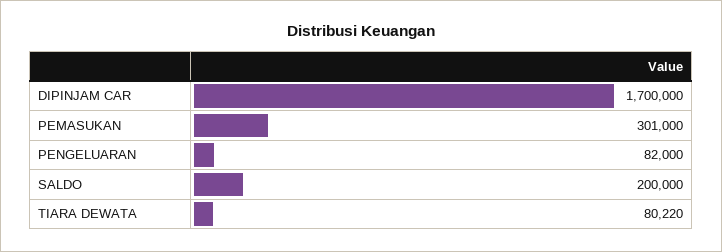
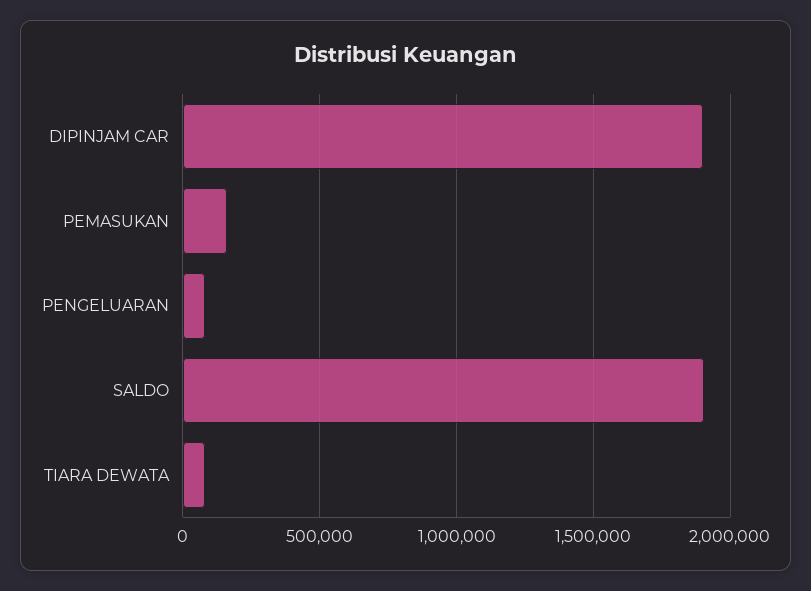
  {
-   "DIPINJAM CAR": 1700000,
+   "DIPINJAM CAR": 1900000,
-   "PEMASUKAN": 301000,
+   "PEMASUKAN": 150000,
    "PENGELUARAN": 82000,
-   "SALDO": 200000,
+   "SALDO": 1900000,
    "TIARA DEWATA": 80220
  }

